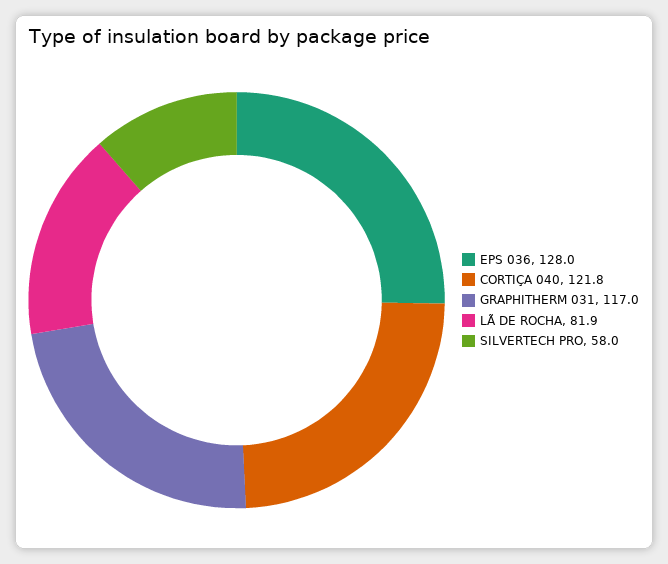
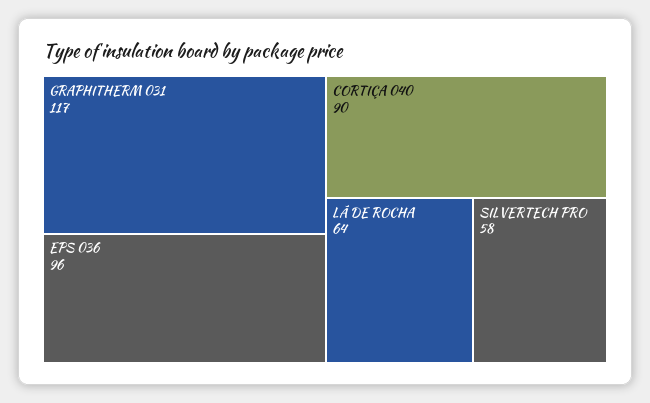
  {
-   "EPS 036": 128,
+   "EPS 036": 96,
-   "CORTIÇA 040": 121.8,
+   "CORTIÇA 040": 90,
    "GRAPHITHERM 031": 117,
-   "LÃ DE ROCHA": 81.9,
+   "LÃ DE ROCHA": 64,
    "SILVERTECH PRO": 58
  }

